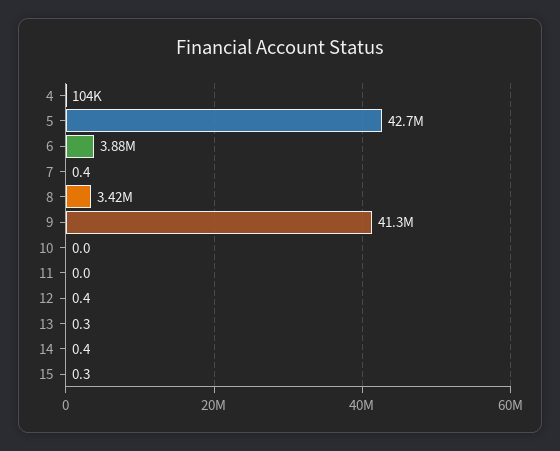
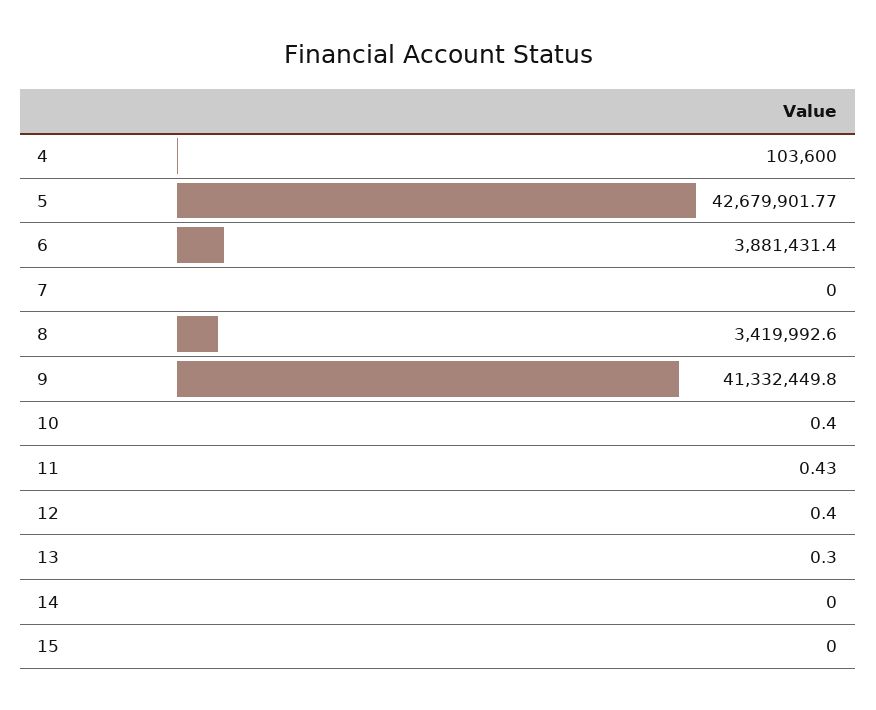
  {
    "4": 103600,
    "5": 42679901.77,
    "6": 3881431.4,
-   "7": 0.4,
+   "7": 0,
    "8": 3419992.6,
    "9": 41332449.8,
-   "10": 0,
+   "10": 0.4,
-   "11": 0,
+   "11": 0.43,
    "12": 0.4,
    "13": 0.3,
-   "14": 0.4,
+   "14": 0,
-   "15": 0.3
+   "15": 0
  }

